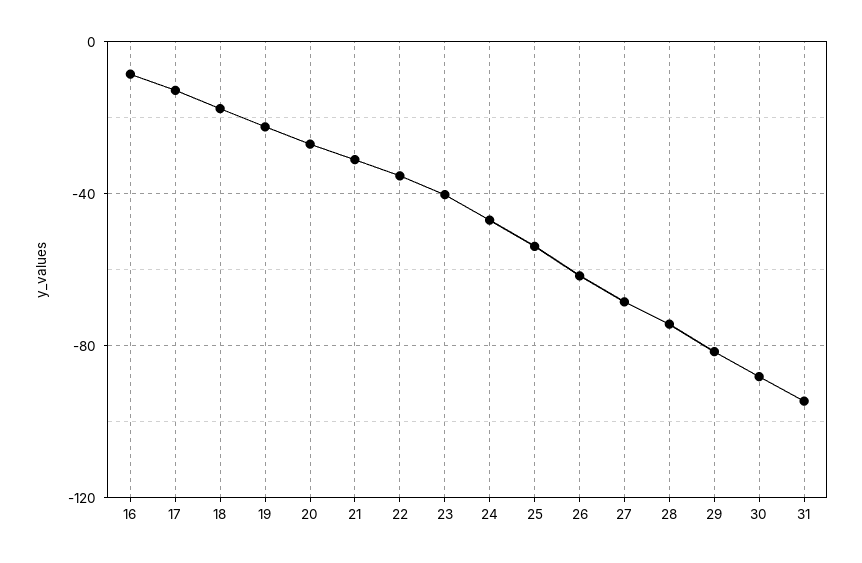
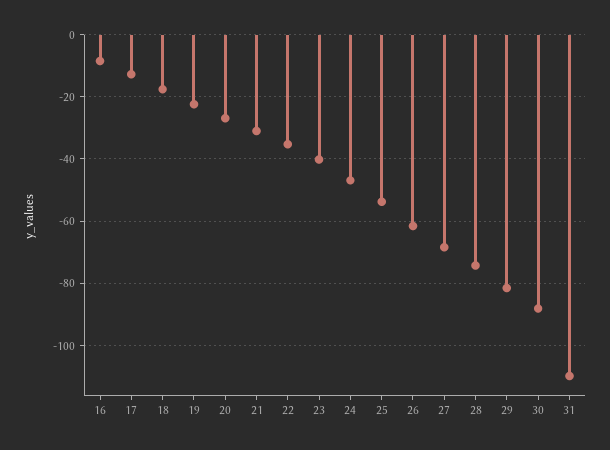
  {
    "16": -8,
    "17": -12,
    "18": -18,
    "19": -22,
    "20": -26,
    "21": -32,
    "22": -36,
    "23": -40,
    "24": -46,
    "25": -54,
    "26": -62,
    "27": -68,
    "28": -74,
    "29": -82,
    "30": -88,
-   "31": -95
+   "31": -110
  }

